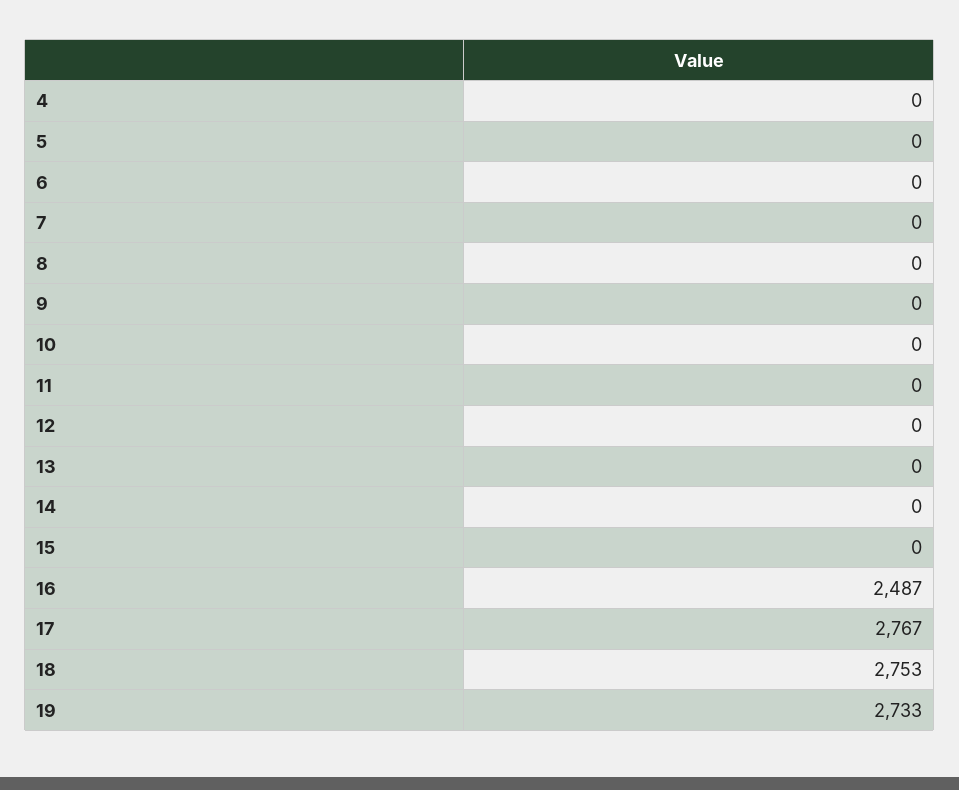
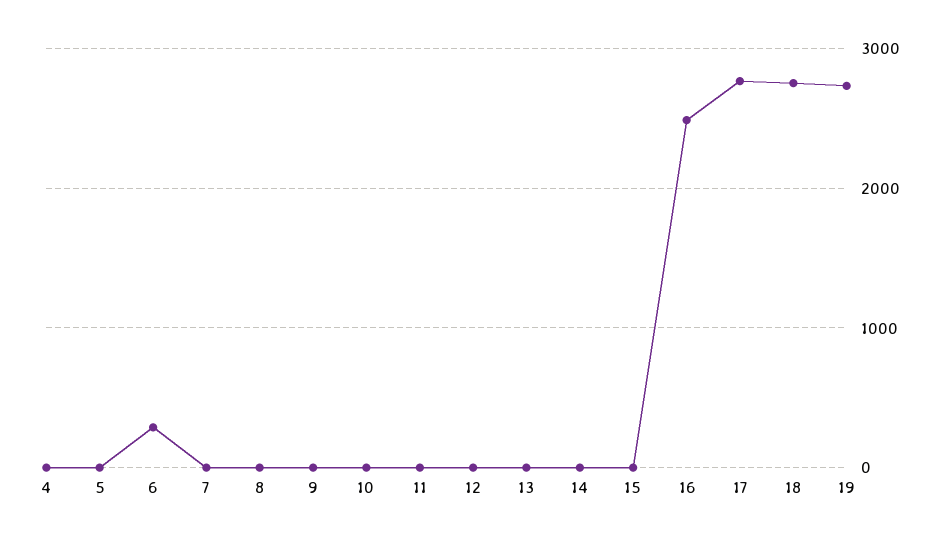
  {
    "4": 0,
    "5": 0,
-   "6": 0,
+   "6": 300,
    "7": 0,
    "8": 0,
    "9": 0,
    "10": 0,
    "11": 0,
    "12": 0,
    "13": 0,
    "14": 0,
    "15": 0,
    "16": 2487,
    "17": 2767,
    "18": 2753,
    "19": 2733
  }

